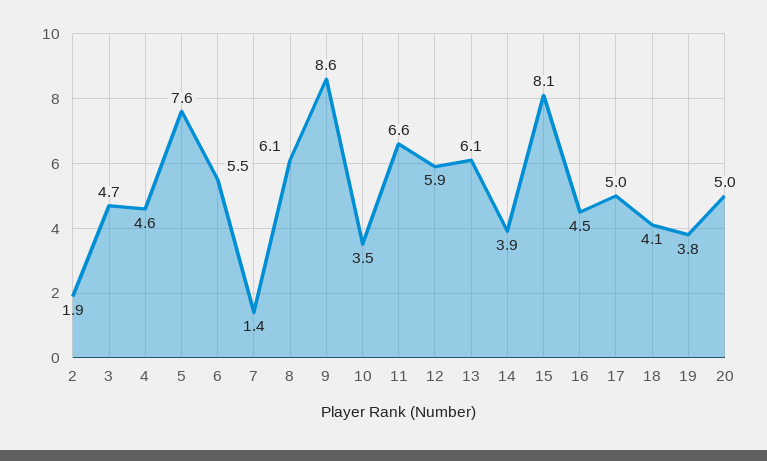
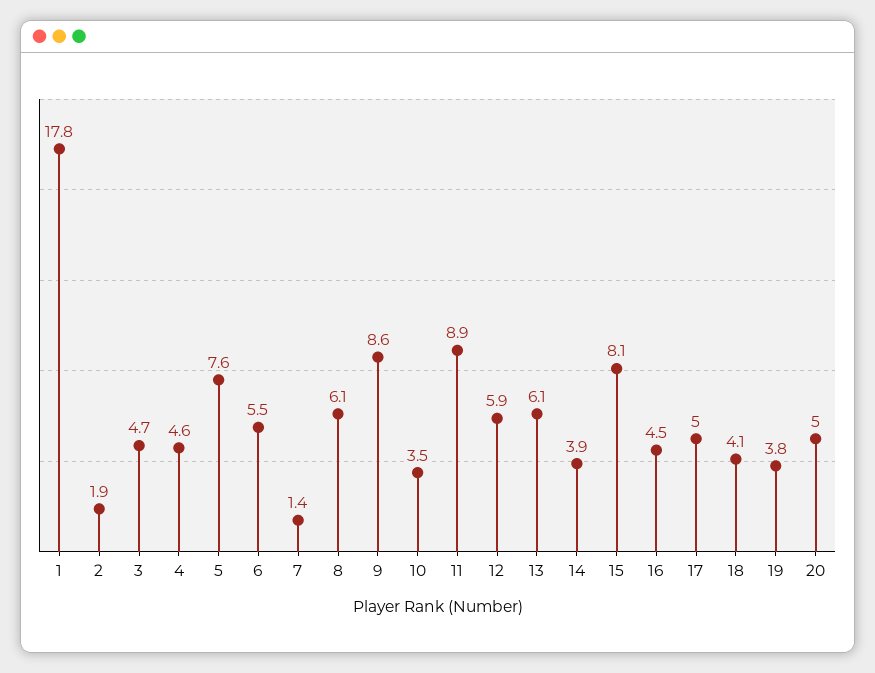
  {
    "2": 1.9,
    "3": 4.7,
    "4": 4.6,
    "5": 7.6,
    "6": 5.5,
    "7": 1.4,
    "8": 6.1,
    "9": 8.6,
    "10": 3.5,
-   "11": 6.6,
+   "11": 8.9,
    "12": 5.9,
    "13": 6.1,
    "14": 3.9,
    "15": 8.1,
    "16": 4.5,
    "17": 5,
    "18": 4.1,
    "19": 3.8,
-   "20": 5
+   "20": 5,
+   "1": 17.8
  }

